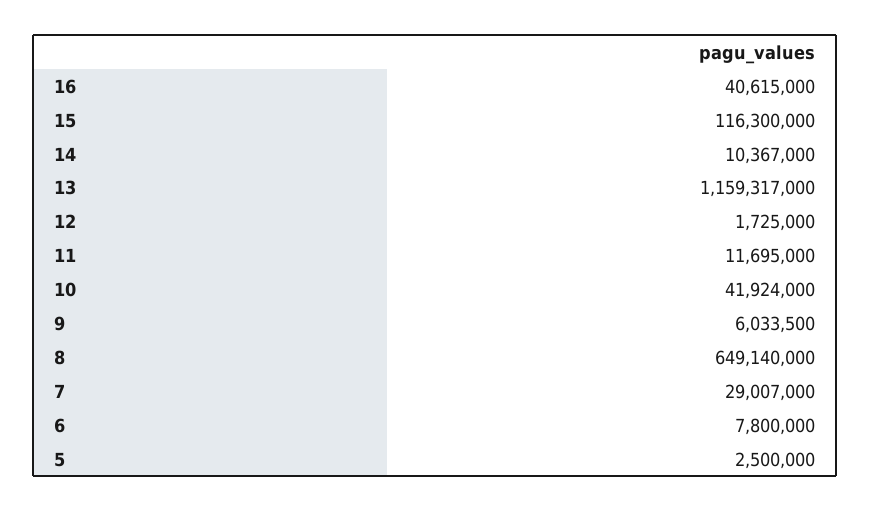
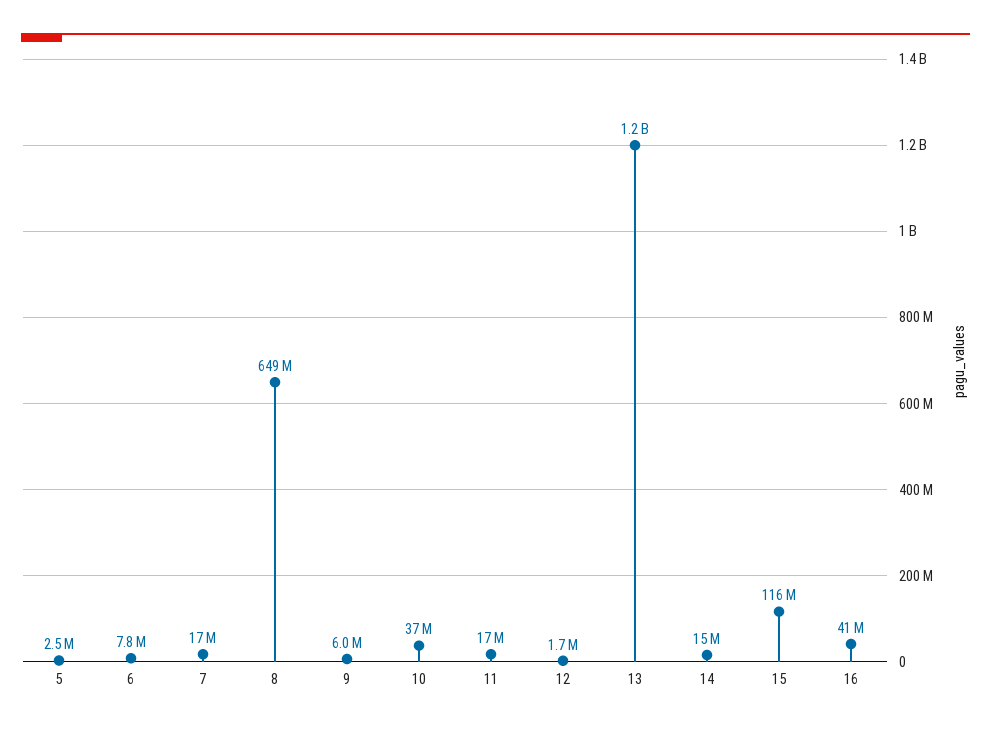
  {
    "16": 40615000,
    "15": 116300000,
-   "14": 10367000,
+   "14": 15000000,
    "13": 1159317000,
    "12": 1725000,
-   "11": 11695000,
+   "11": 17000000,
-   "10": 41924000,
+   "10": 37000000,
    "9": 6033500,
    "8": 649140000,
-   "7": 29007000,
+   "7": 17000000,
    "6": 7800000,
    "5": 2500000
  }

